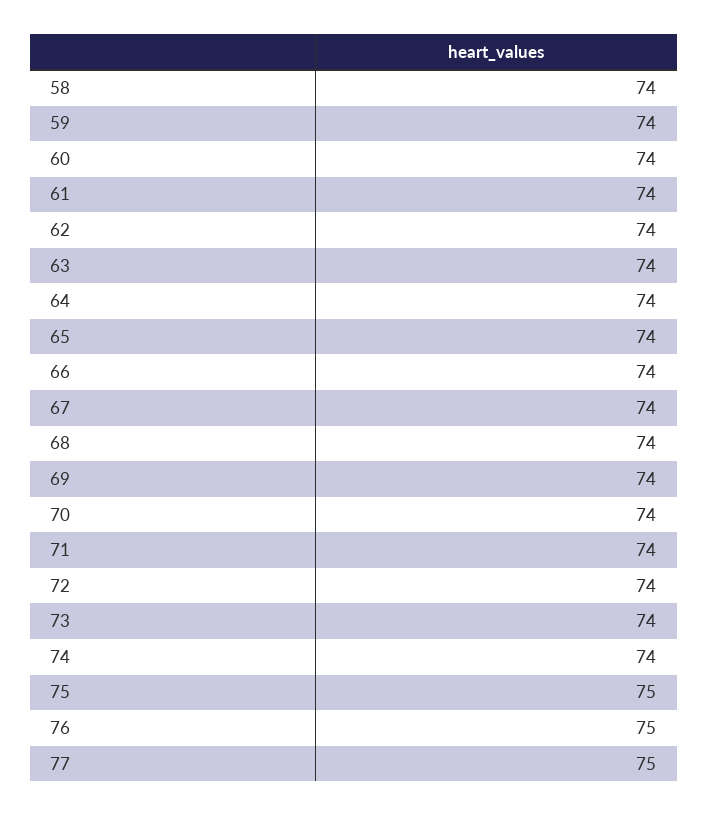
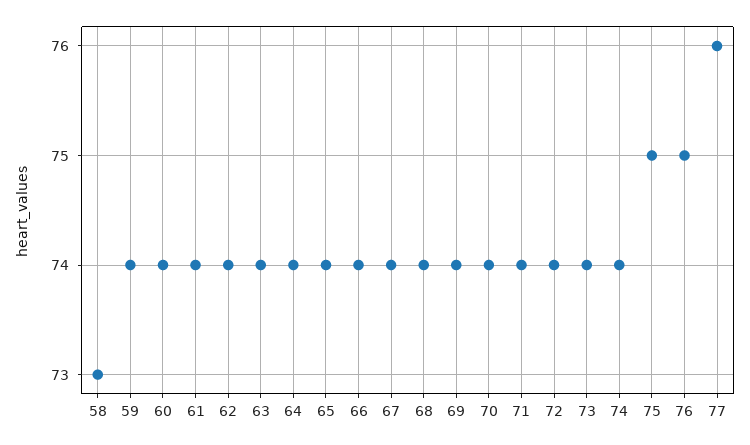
  {
-   "58": 74,
+   "58": 73,
    "59": 74,
    "60": 74,
    "61": 74,
    "62": 74,
    "63": 74,
    "64": 74,
    "65": 74,
    "66": 74,
    "67": 74,
    "68": 74,
    "69": 74,
    "70": 74,
    "71": 74,
    "72": 74,
    "73": 74,
    "74": 74,
    "75": 75,
    "76": 75,
-   "77": 75
+   "77": 76
  }

